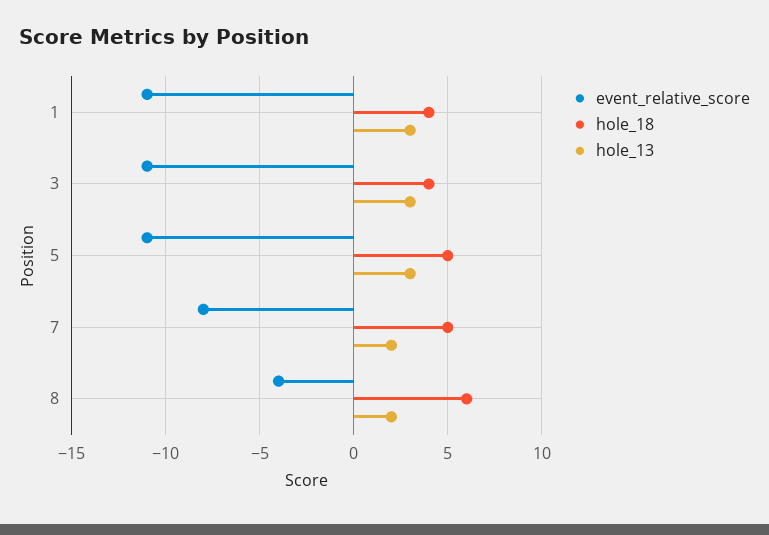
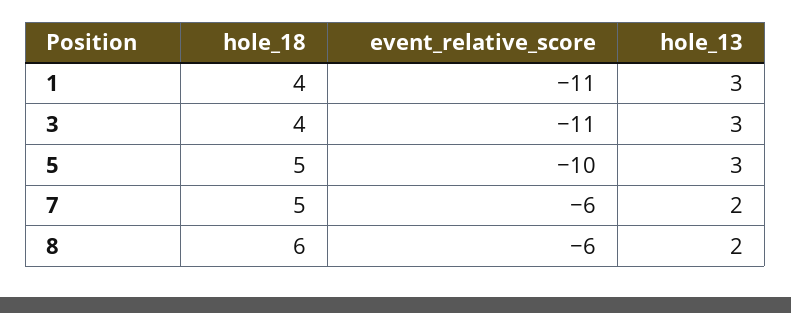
  {
    "event_relative_score": {
      "1": -11,
      "3": -11,
-     "5": -11,
+     "5": -10,
-     "7": -8,
+     "7": -6,
-     "8": -4
+     "8": -6
    },
    "hole_18": {
      "1": 4,
      "3": 4,
      "5": 5,
      "7": 5,
      "8": 6
    },
    "hole_13": {
      "1": 3,
      "3": 3,
      "5": 3,
      "7": 2,
      "8": 2
    }
  }

